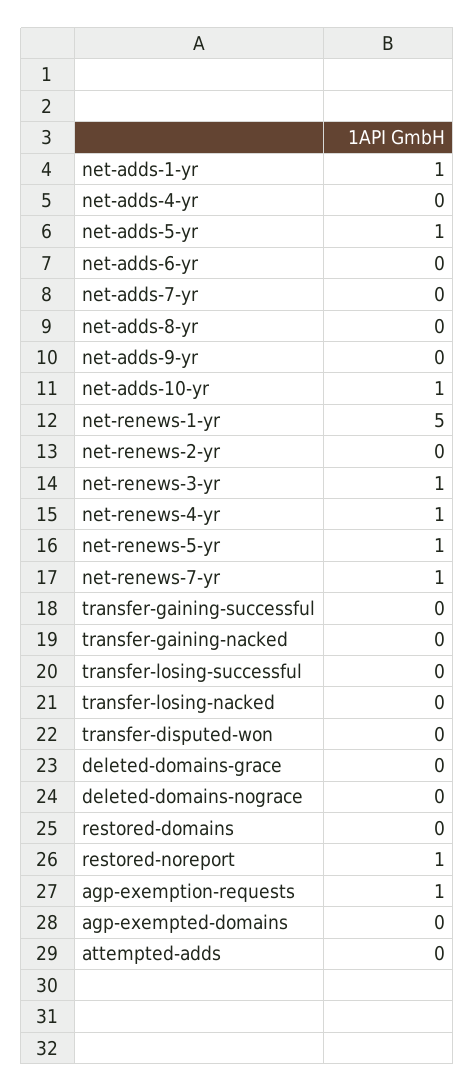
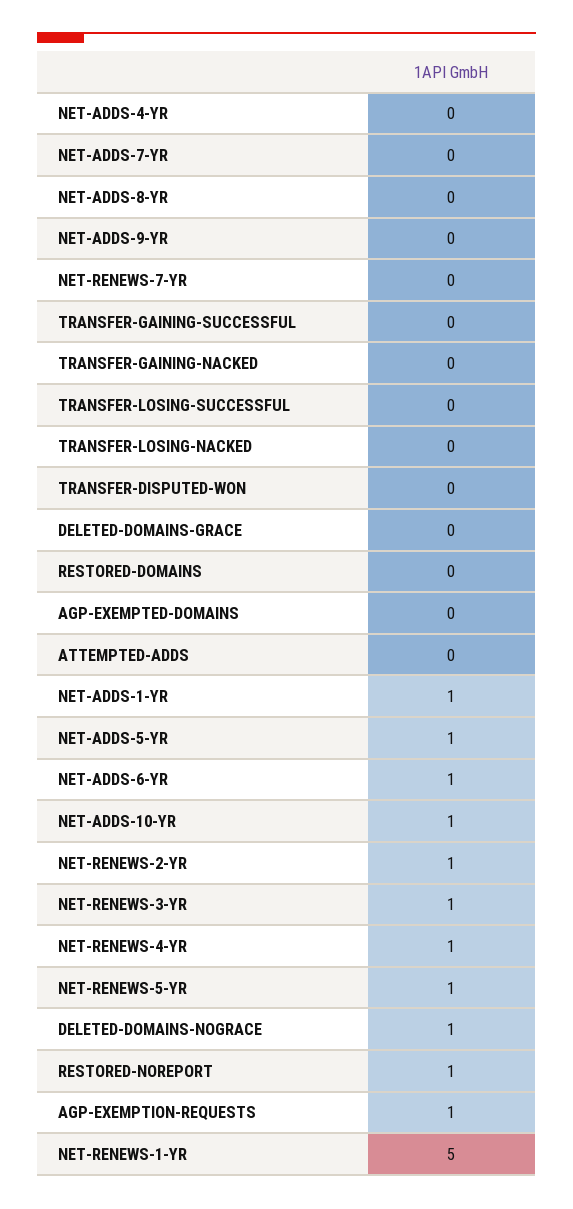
  {
    "net-adds-1-yr": 1,
    "net-adds-4-yr": 0,
    "net-adds-5-yr": 1,
-   "net-adds-6-yr": 0,
+   "net-adds-6-yr": 1,
    "net-adds-7-yr": 0,
    "net-adds-8-yr": 0,
    "net-adds-9-yr": 0,
    "net-adds-10-yr": 1,
    "net-renews-1-yr": 5,
-   "net-renews-2-yr": 0,
+   "net-renews-2-yr": 1,
    "net-renews-3-yr": 1,
    "net-renews-4-yr": 1,
    "net-renews-5-yr": 1,
-   "net-renews-7-yr": 1,
+   "net-renews-7-yr": 0,
    "transfer-gaining-successful": 0,
    "transfer-gaining-nacked": 0,
    "transfer-losing-successful": 0,
    "transfer-losing-nacked": 0,
    "transfer-disputed-won": 0,
    "deleted-domains-grace": 0,
-   "deleted-domains-nograce": 0,
+   "deleted-domains-nograce": 1,
    "restored-domains": 0,
    "restored-noreport": 1,
    "agp-exemption-requests": 1,
    "agp-exempted-domains": 0,
    "attempted-adds": 0
  }

